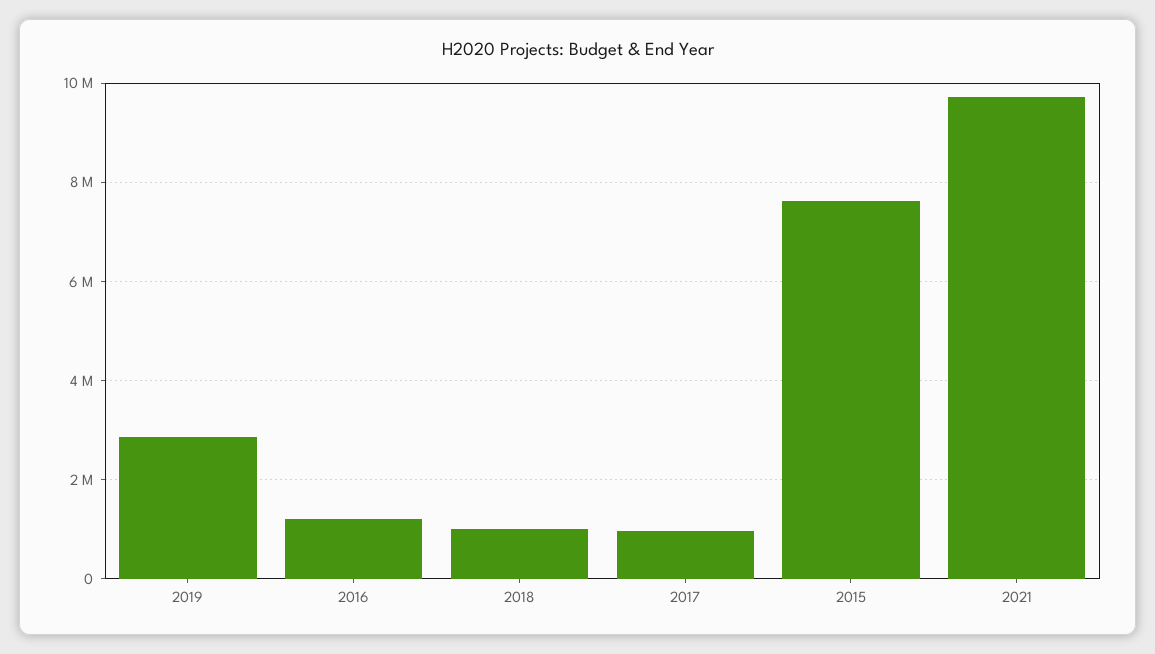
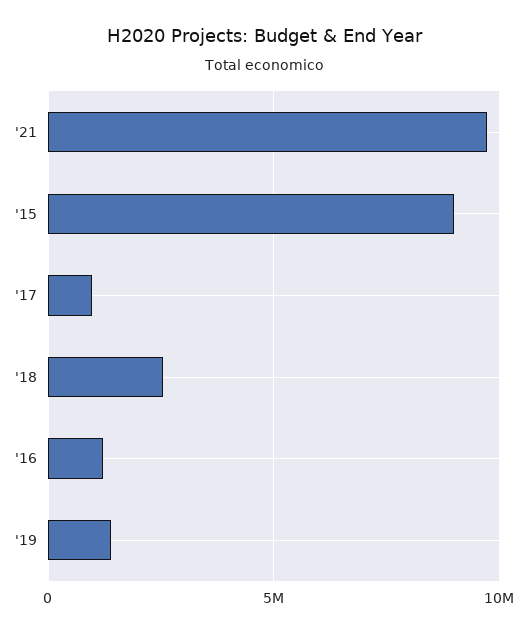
  {
-   "2019": 2800000,
+   "2019": 1500000,
    "2016": 1200000,
-   "2018": 1000000,
+   "2018": 2500000,
    "2017": 1000000,
-   "2015": 7600000,
+   "2015": 9000000,
    "2021": 9800000
  }

